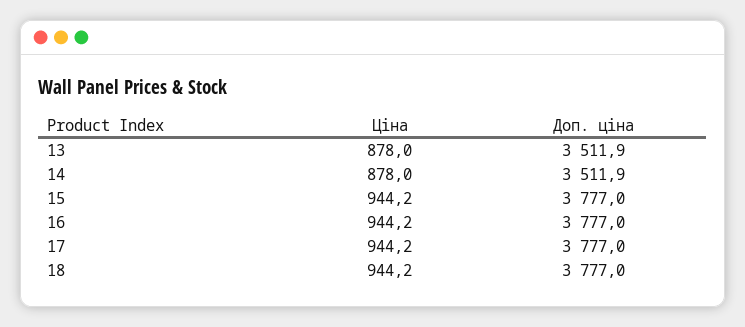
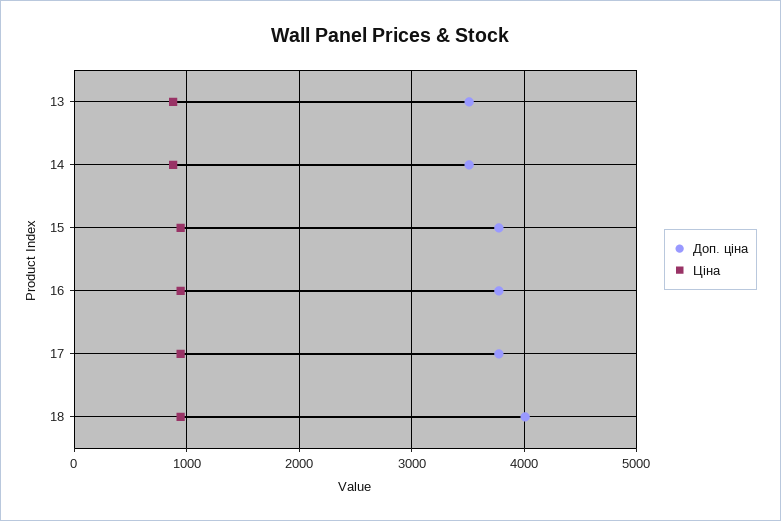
  {
    "Ціна": {
      "13": 878,
      "14": 878,
      "15": 944.2,
      "16": 944.2,
      "17": 944.2,
      "18": 944.2
    },
    "Доп. ціна": {
      "13": 3511.9,
      "14": 3511.9,
      "15": 3777,
      "16": 3777,
      "17": 3777,
-     "18": 3777
+     "18": 4000
    }
  }

